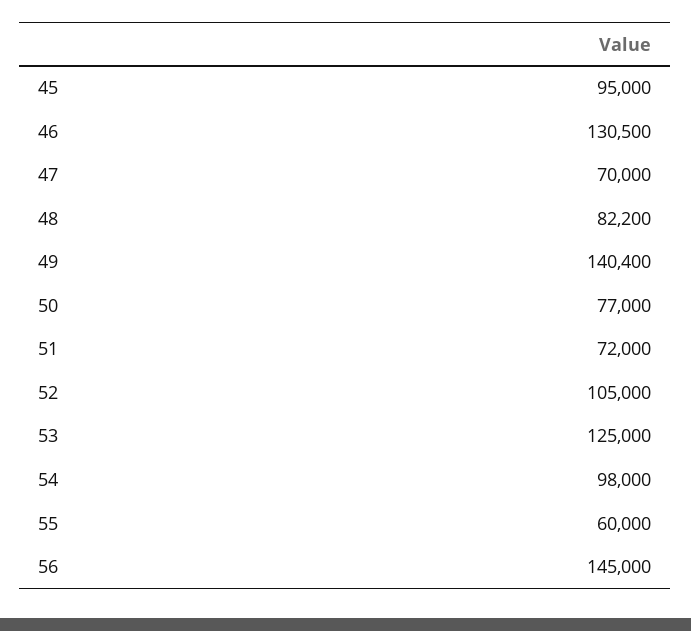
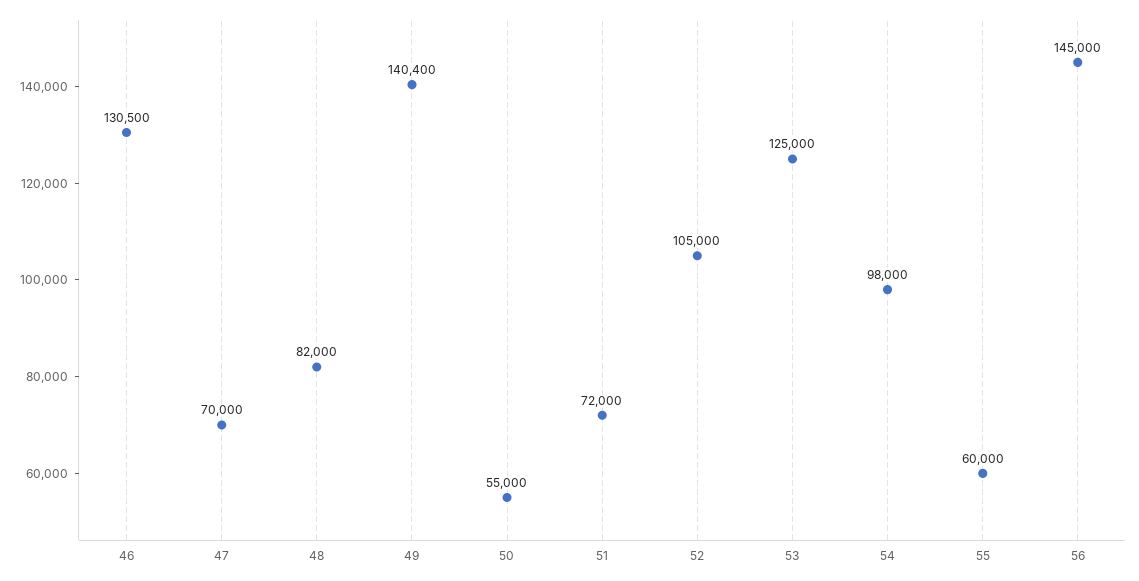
  {
-   "45": 95000,
    "46": 130500,
    "47": 70000,
-   "48": 82200,
+   "48": 82000,
    "49": 140400,
-   "50": 77000,
+   "50": 55000,
    "51": 72000,
    "52": 105000,
    "53": 125000,
    "54": 98000,
    "55": 60000,
    "56": 145000
  }

